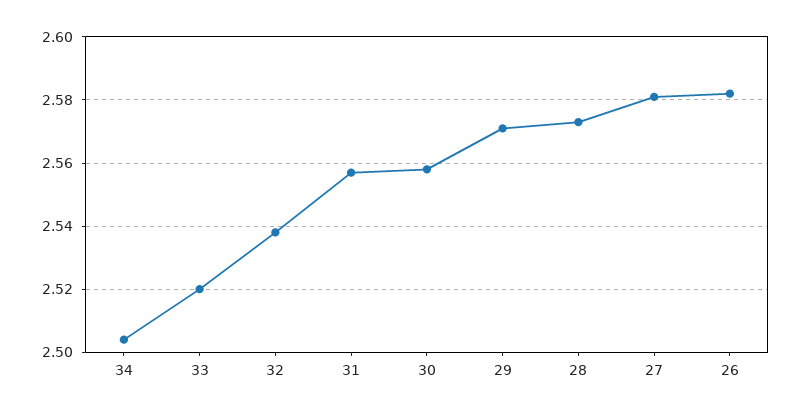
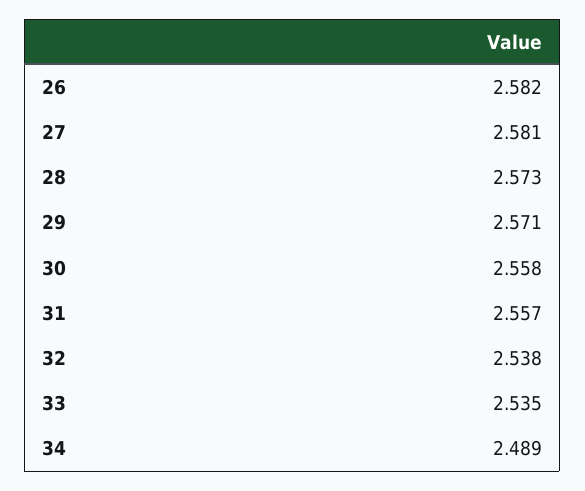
  {
-   "34": 2.505,
+   "34": 2.489,
-   "33": 2.52,
+   "33": 2.535,
    "32": 2.538,
    "31": 2.557,
    "30": 2.558,
    "29": 2.571,
    "28": 2.573,
    "27": 2.581,
    "26": 2.582
  }

